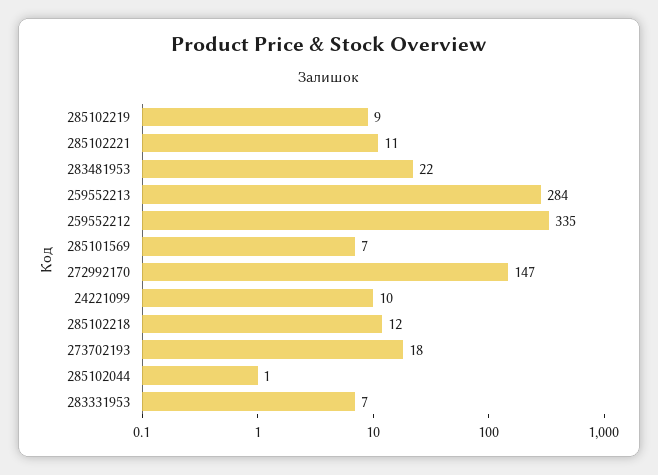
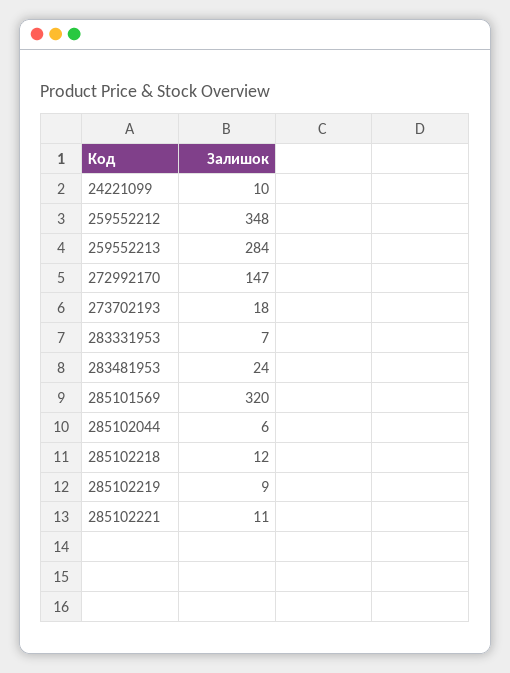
  {
    "285102219": 9,
    "285102221": 11,
-   "283481953": 22,
+   "283481953": 24,
    "259552213": 284,
-   "259552212": 335,
+   "259552212": 348,
-   "285101569": 7,
+   "285101569": 320,
    "272992170": 147,
    "24221099": 10,
    "285102218": 12,
    "273702193": 18,
-   "285102044": 1,
+   "285102044": 6,
    "283331953": 7
  }

